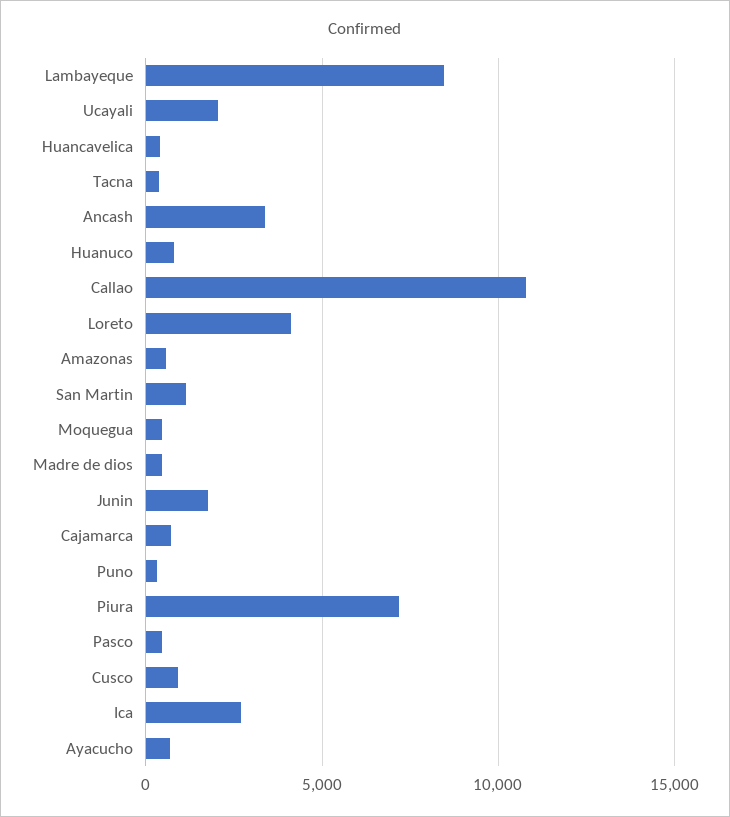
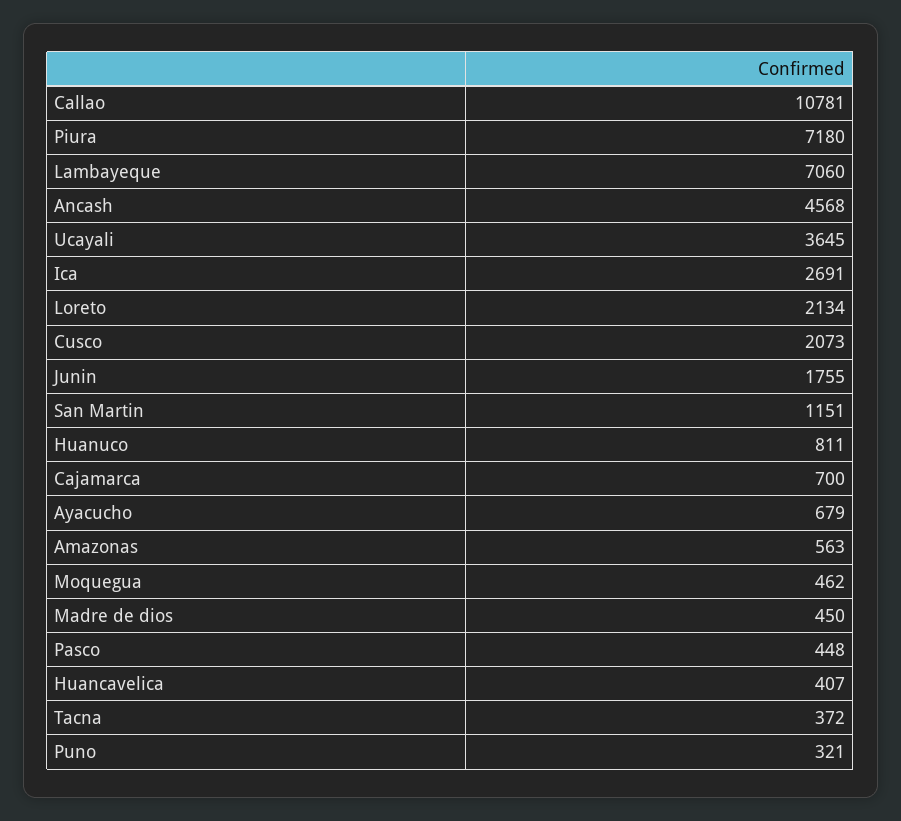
  {
-   "Lambayeque": 8500,
+   "Lambayeque": 7060,
-   "Ucayali": 2000,
+   "Ucayali": 3645,
    "Huancavelica": 407,
    "Tacna": 372,
-   "Ancash": 3500,
+   "Ancash": 4568,
    "Huanuco": 811,
    "Callao": 10781,
-   "Loreto": 4000,
+   "Loreto": 2134,
    "Amazonas": 563,
    "San Martin": 1151,
    "Moquegua": 462,
    "Madre de dios": 450,
    "Junin": 1755,
    "Cajamarca": 700,
    "Puno": 321,
    "Piura": 7180,
    "Pasco": 448,
-   "Cusco": 1000,
+   "Cusco": 2073,
    "Ica": 2691,
    "Ayacucho": 679
  }

